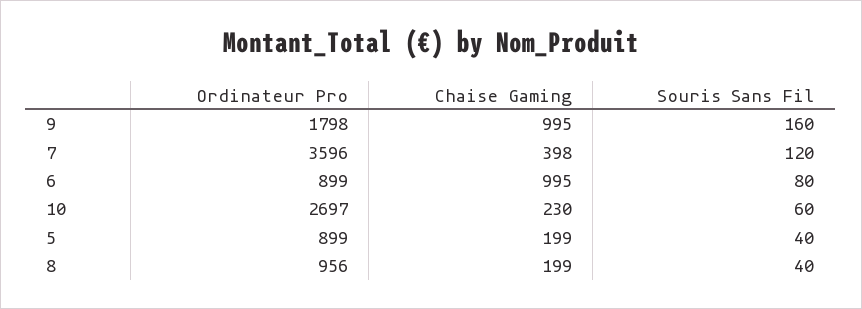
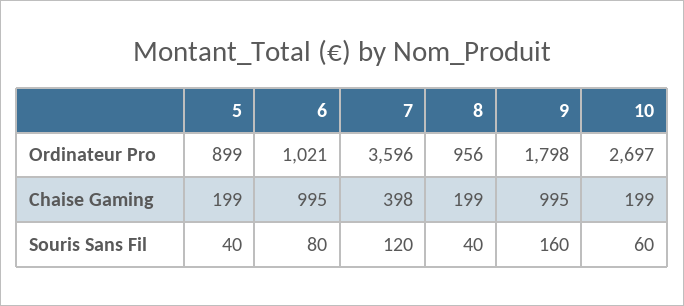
  {
    "Ordinateur Pro": {
      "9": 1798,
      "7": 3596,
-     "6": 899,
+     "6": 1021,
      "10": 2697,
      "5": 899,
      "8": 956
    },
    "Chaise Gaming": {
      "9": 995,
      "7": 398,
      "6": 995,
-     "10": 230,
+     "10": 199,
      "5": 199,
      "8": 199
    },
    "Souris Sans Fil": {
      "9": 160,
      "7": 120,
      "6": 80,
      "10": 60,
      "5": 40,
      "8": 40
    }
  }

